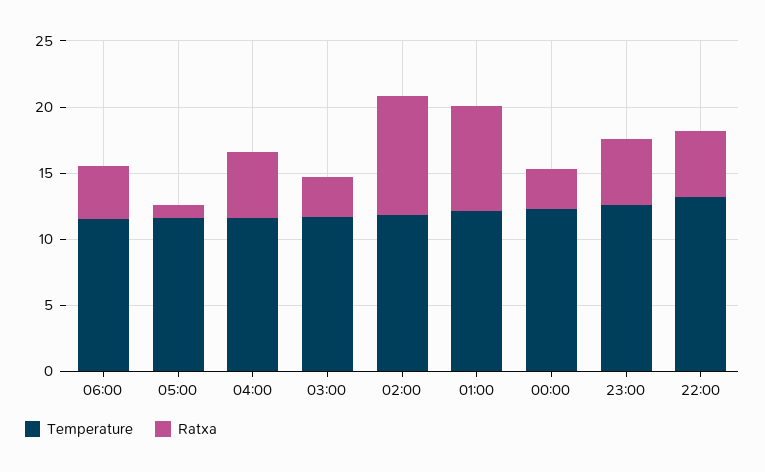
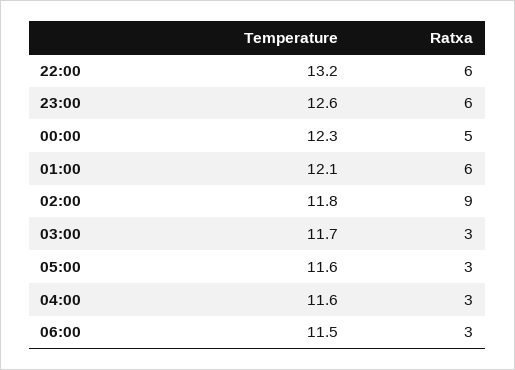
  {
    "Temperature": {
      "06:00": 11.5,
      "05:00": 11.6,
      "04:00": 11.6,
      "03:00": 11.7,
      "02:00": 11.8,
      "01:00": 12.1,
      "00:00": 12.3,
      "23:00": 12.6,
      "22:00": 13.2
    },
    "Ratxa": {
-     "06:00": 4,
+     "06:00": 3,
-     "05:00": 1,
+     "05:00": 3,
-     "04:00": 5,
+     "04:00": 3,
      "03:00": 3,
      "02:00": 9,
-     "01:00": 8,
+     "01:00": 6,
-     "00:00": 3,
+     "00:00": 5,
-     "23:00": 5,
+     "23:00": 6,
-     "22:00": 5
+     "22:00": 6
    }
  }

